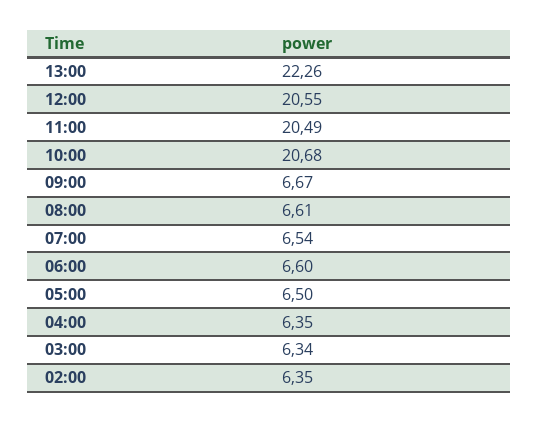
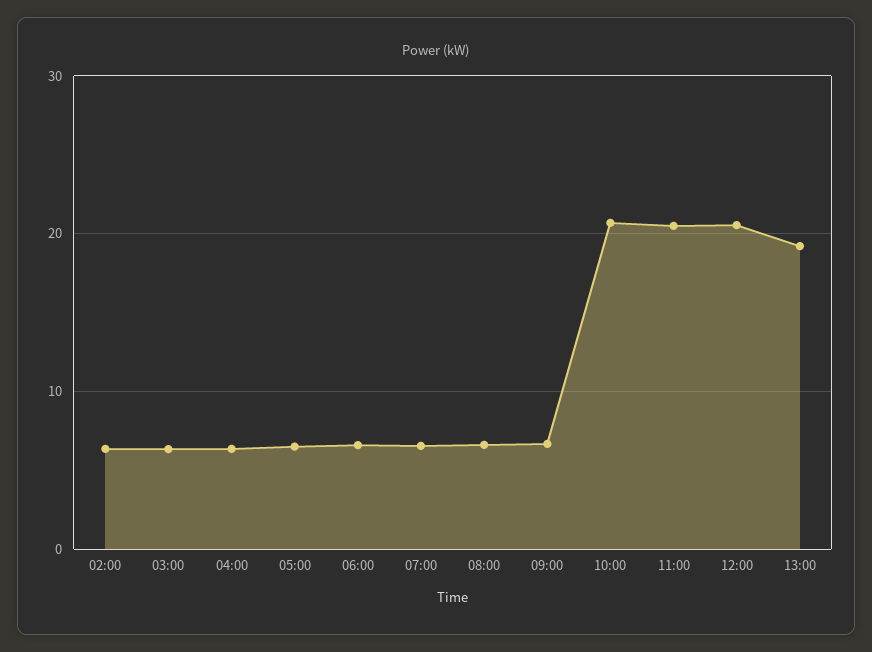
  {
-   "13:00": 22.26,
+   "13:00": 19,
    "12:00": 20.55,
    "11:00": 20.49,
    "10:00": 20.68,
    "09:00": 6.67,
    "08:00": 6.61,
    "07:00": 6.54,
    "06:00": 6.6,
    "05:00": 6.5,
    "04:00": 6.35,
    "03:00": 6.34,
    "02:00": 6.35
  }

